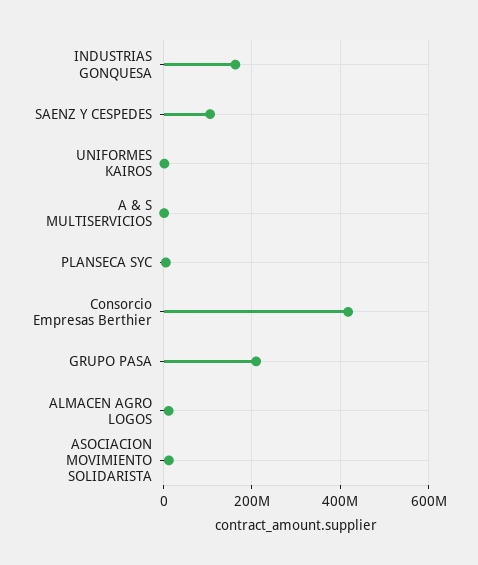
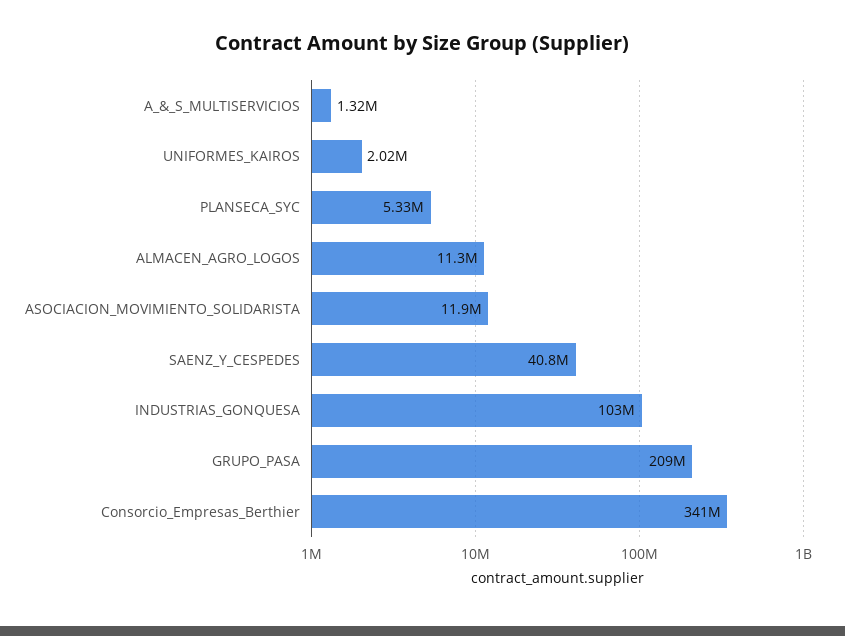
  {
-   "INDUSTRIAS GONQUESA": 160000000,
+   "INDUSTRIAS GONQUESA": 103000000,
-   "SAENZ Y CESPEDES": 100000000,
+   "SAENZ Y CESPEDES": 40800000,
    "UNIFORMES KAIROS": 2020000,
    "A & S MULTISERVICIOS": 1320000,
    "PLANSECA SYC": 5330000,
-   "Consorcio Empresas Berthier": 420000000,
+   "Consorcio Empresas Berthier": 341000000,
    "GRUPO PASA": 209000000,
    "ALMACEN AGRO LOGOS": 11300000,
    "ASOCIACION MOVIMIENTO SOLIDARISTA": 11900000
  }

